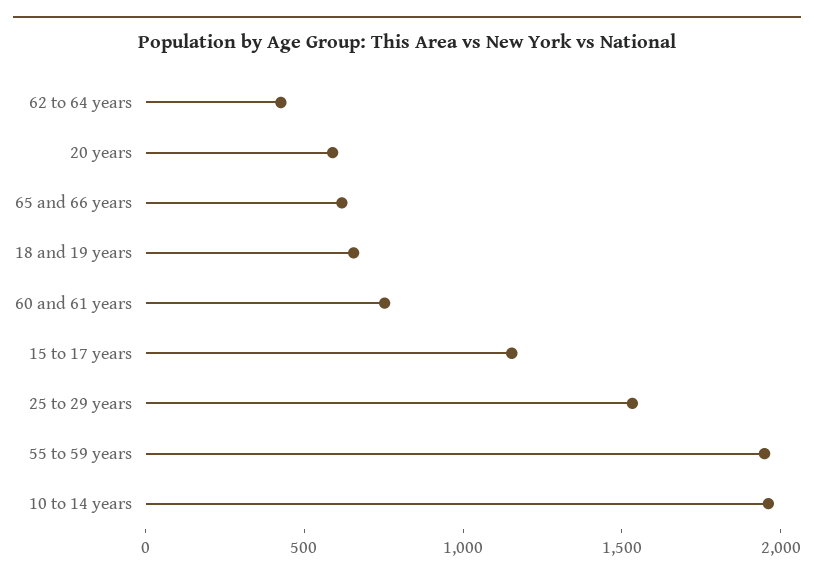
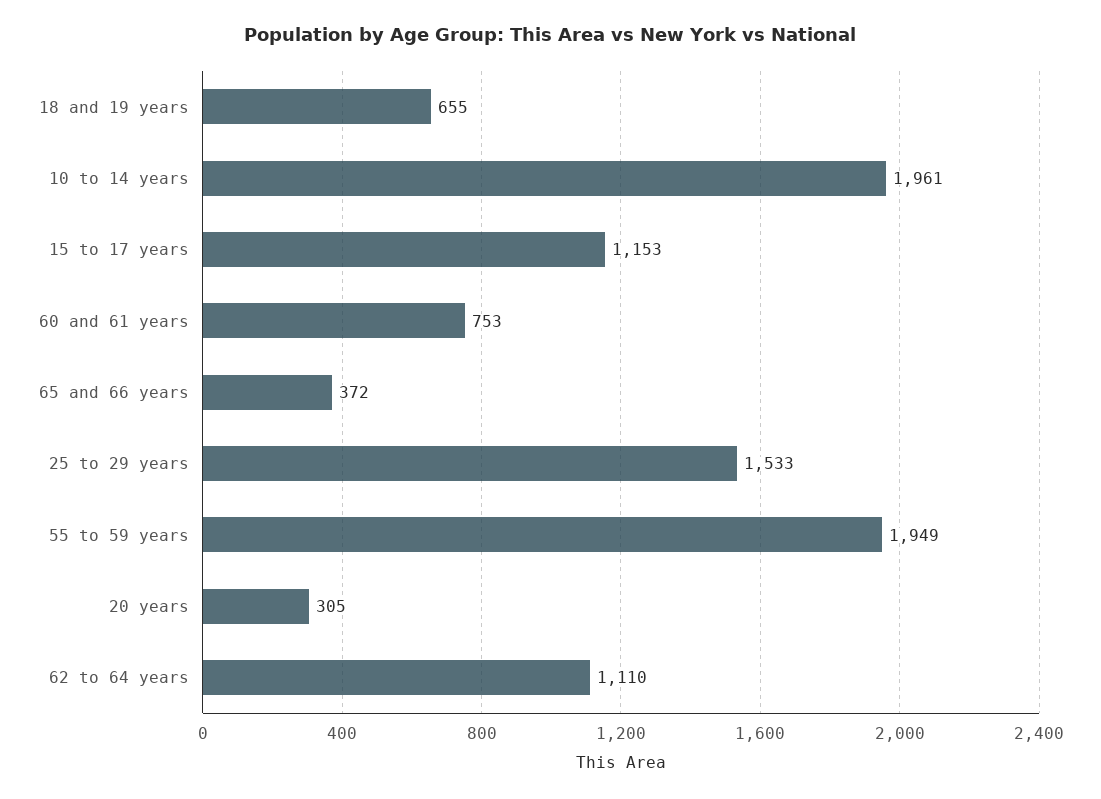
  {
-   "62 to 64 years": 400,
+   "62 to 64 years": 1110,
-   "20 years": 600,
+   "20 years": 305,
-   "65 and 66 years": 600,
+   "65 and 66 years": 372,
    "18 and 19 years": 655,
    "60 and 61 years": 753,
    "15 to 17 years": 1153,
    "25 to 29 years": 1533,
    "55 to 59 years": 1949,
    "10 to 14 years": 1961
  }

